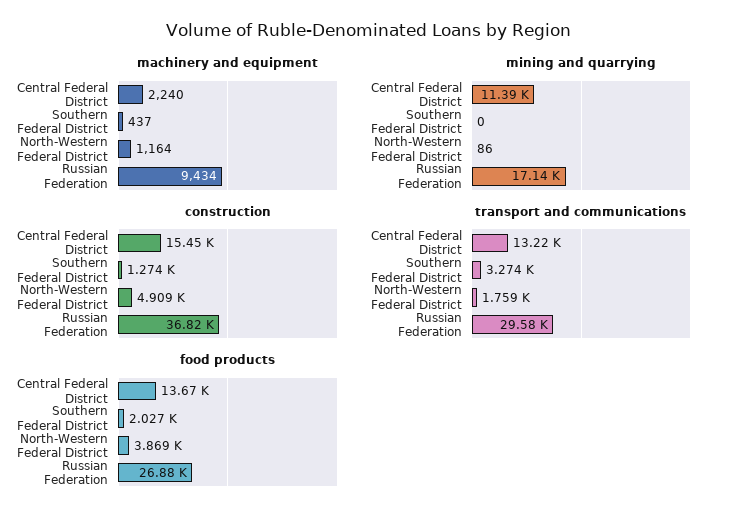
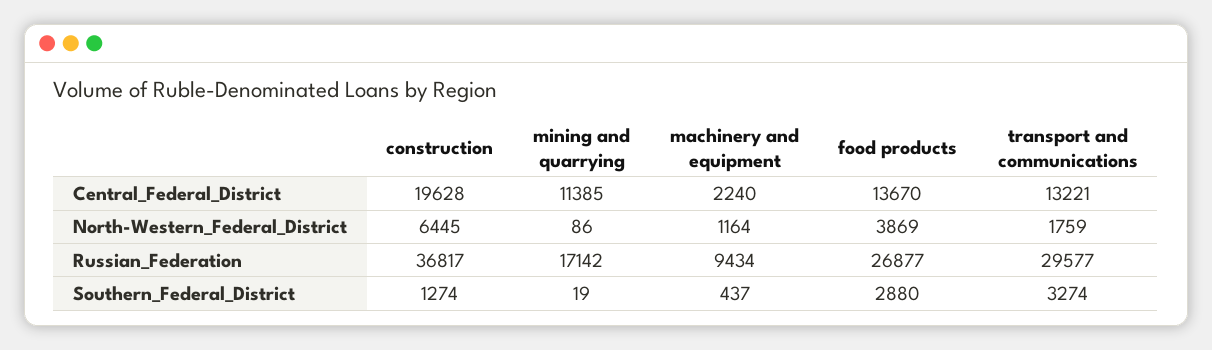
  {
    "machinery and equipment": {
      "Central Federal District": 2240,
      "Southern Federal District": 437,
      "North-Western Federal District": 1164,
      "Russian Federation": 9434
    },
    "mining and quarrying": {
      "Central Federal District": 11385,
-     "Southern Federal District": 0,
+     "Southern Federal District": 19,
      "North-Western Federal District": 86,
      "Russian Federation": 17142
    },
    "construction": {
-     "Central Federal District": 15450,
+     "Central Federal District": 19628,
      "Southern Federal District": 1274,
-     "North-Western Federal District": 4909,
+     "North-Western Federal District": 6445,
      "Russian Federation": 36817
    },
    "transport and communications": {
      "Central Federal District": 13221,
      "Southern Federal District": 3274,
      "North-Western Federal District": 1759,
      "Russian Federation": 29577
    },
    "food products": {
      "Central Federal District": 13670,
-     "Southern Federal District": 2027,
+     "Southern Federal District": 2880,
      "North-Western Federal District": 3869,
      "Russian Federation": 26877
    }
  }

